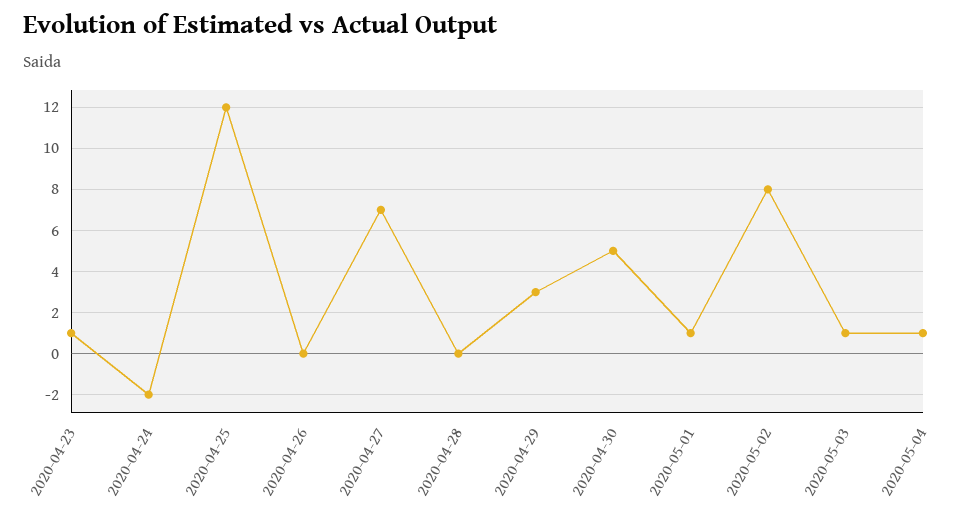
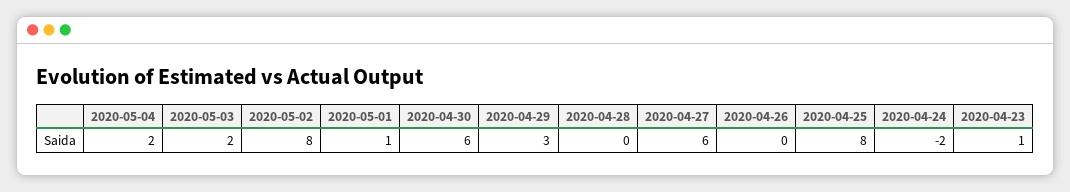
  {
    "2020-04-23": 1,
    "2020-04-24": -2,
-   "2020-04-25": 12,
+   "2020-04-25": 8,
    "2020-04-26": 0,
-   "2020-04-27": 7,
+   "2020-04-27": 6,
    "2020-04-28": 0,
    "2020-04-29": 3,
-   "2020-04-30": 5,
+   "2020-04-30": 6,
    "2020-05-01": 1,
    "2020-05-02": 8,
-   "2020-05-03": 1,
+   "2020-05-03": 2,
-   "2020-05-04": 1
+   "2020-05-04": 2
  }

